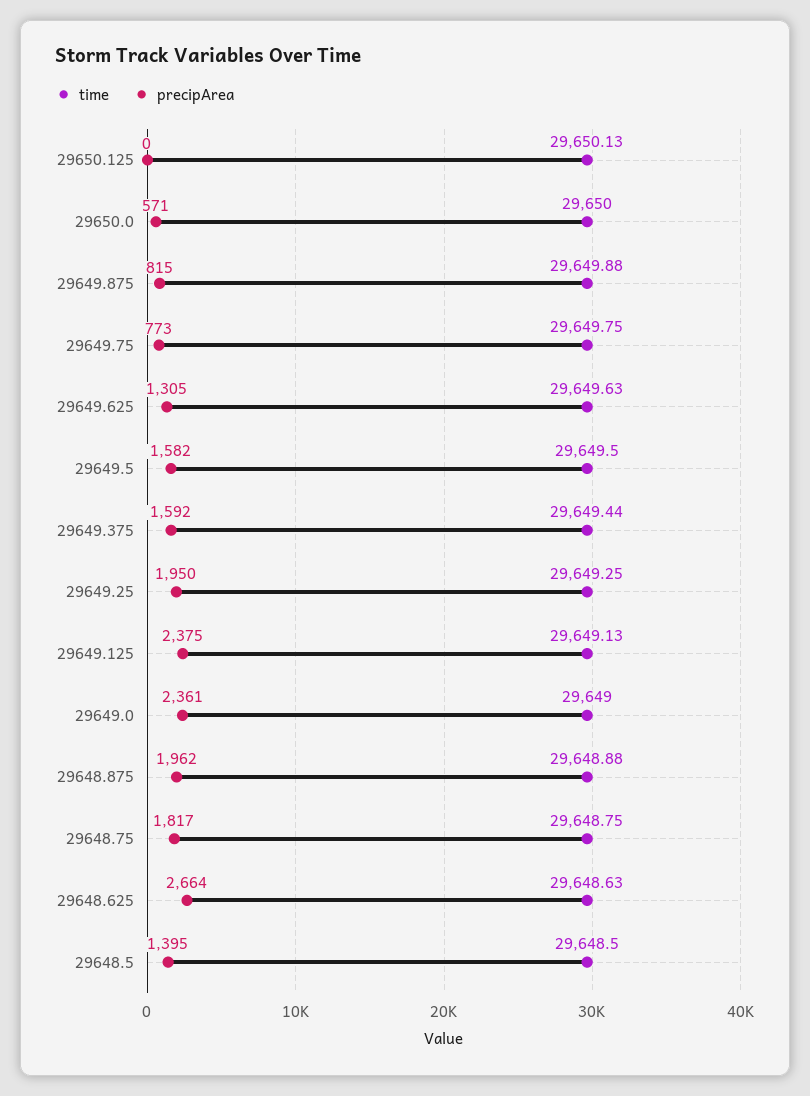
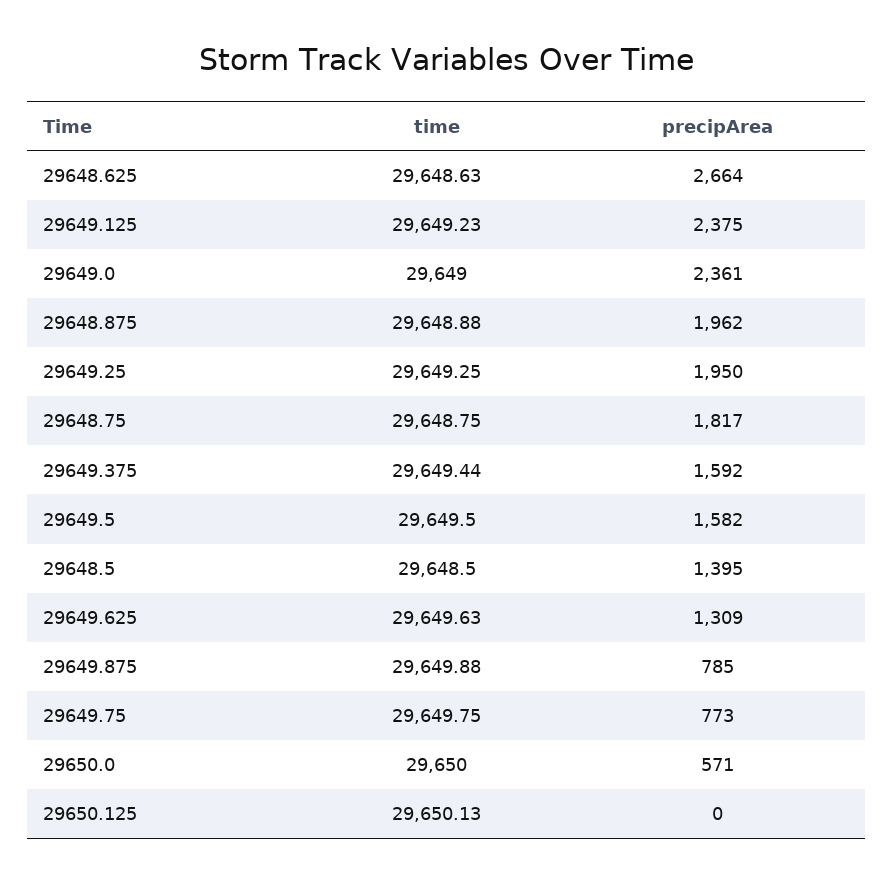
  {
    "time": {
      "29650.125": 29650.13,
      "29650.0": 29650,
      "29649.875": 29649.88,
      "29649.75": 29649.75,
      "29649.625": 29649.63,
      "29649.5": 29649.5,
      "29649.375": 29649.44,
      "29649.25": 29649.25,
-     "29649.125": 29649.13,
+     "29649.125": 29649.23,
      "29649.0": 29649,
      "29648.875": 29648.88,
      "29648.75": 29648.75,
      "29648.625": 29648.63,
      "29648.5": 29648.5
    },
    "precipArea": {
      "29650.125": 0,
      "29650.0": 571,
-     "29649.875": 815,
+     "29649.875": 785,
      "29649.75": 773,
-     "29649.625": 1305,
+     "29649.625": 1309,
      "29649.5": 1582,
      "29649.375": 1592,
      "29649.25": 1950,
      "29649.125": 2375,
      "29649.0": 2361,
      "29648.875": 1962,
      "29648.75": 1817,
      "29648.625": 2664,
      "29648.5": 1395
    }
  }

